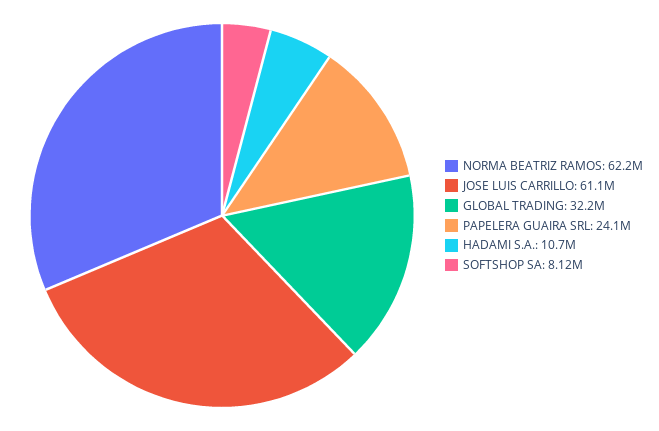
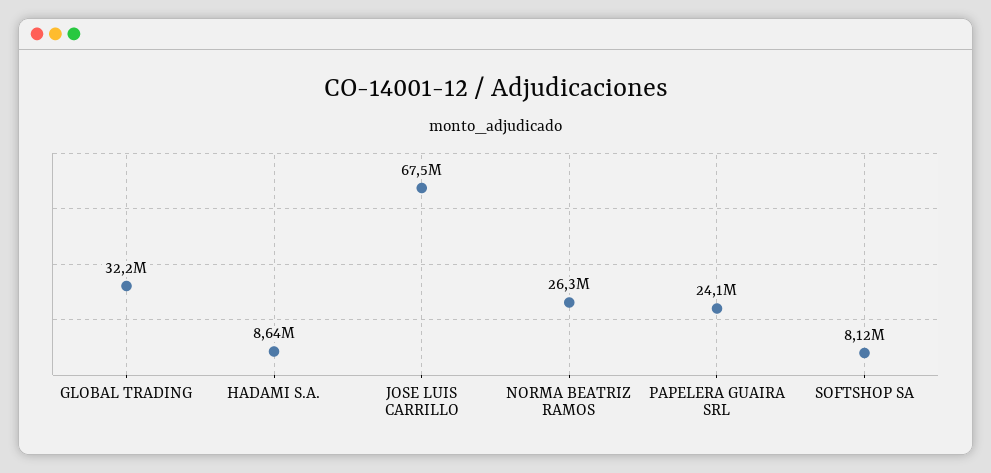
  {
-   "NORMA BEATRIZ RAMOS": 62200000,
+   "NORMA BEATRIZ RAMOS": 26300000,
-   "JOSE LUIS CARRILLO": 61100000,
+   "JOSE LUIS CARRILLO": 67500000,
    "GLOBAL TRADING": 32200000,
    "PAPELERA GUAIRA SRL": 24100000,
-   "HADAMI S.A.": 10700000,
+   "HADAMI S.A.": 8640000,
    "SOFTSHOP SA": 8120000
  }

